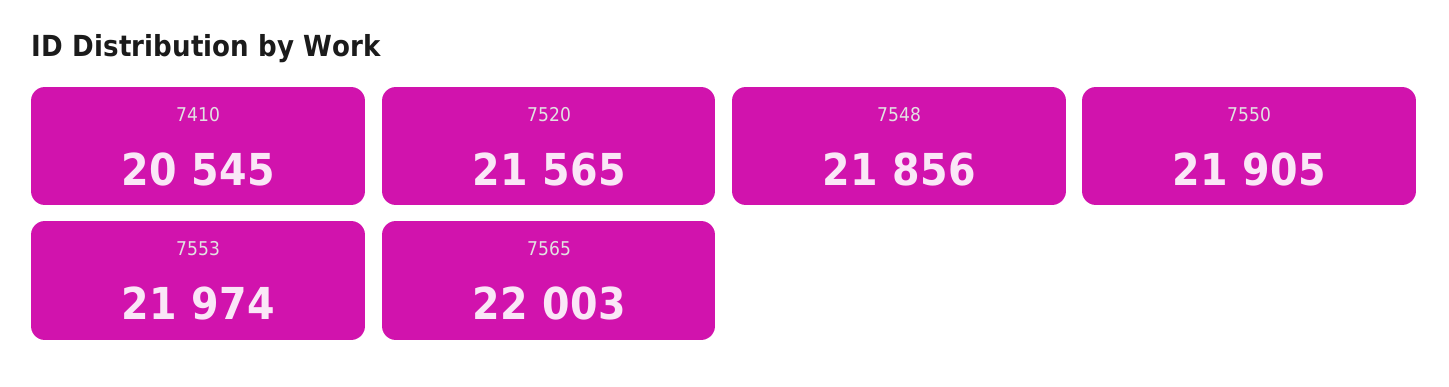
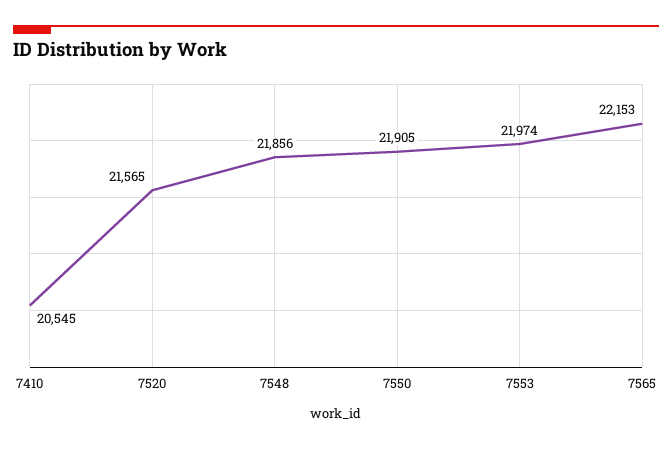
  {
    "7410": 20545,
    "7520": 21565,
    "7548": 21856,
    "7550": 21905,
    "7553": 21974,
-   "7565": 22003
+   "7565": 22153
  }

